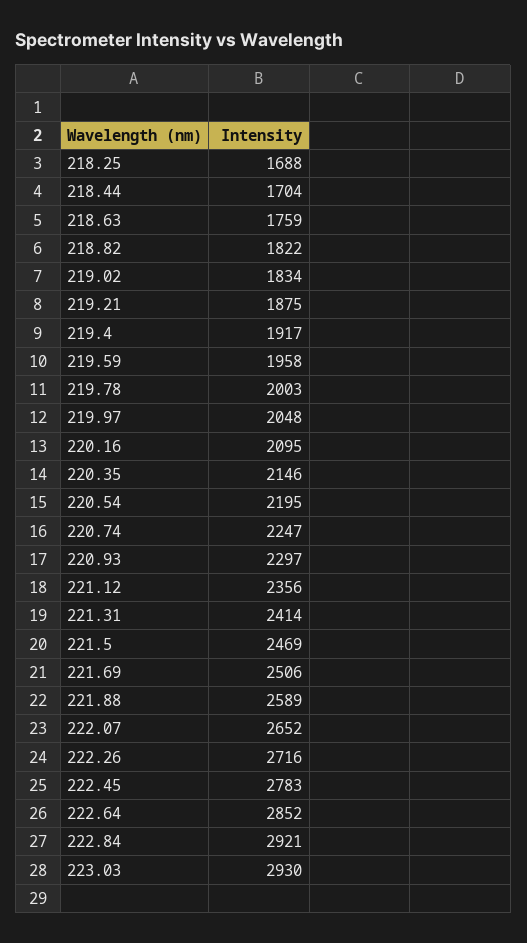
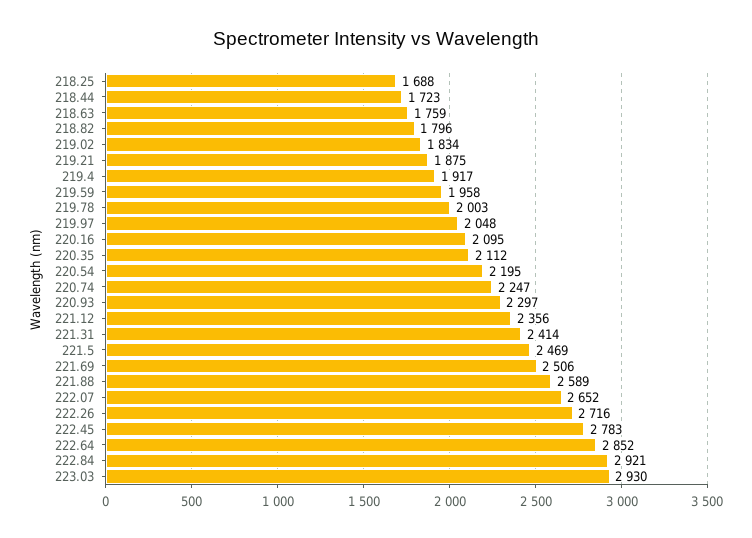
  {
    "218.25": 1688,
-   "218.44": 1704,
+   "218.44": 1723,
    "218.63": 1759,
-   "218.82": 1822,
+   "218.82": 1796,
    "219.02": 1834,
    "219.21": 1875,
    "219.4": 1917,
    "219.59": 1958,
    "219.78": 2003,
    "219.97": 2048,
    "220.16": 2095,
-   "220.35": 2146,
+   "220.35": 2112,
    "220.54": 2195,
    "220.74": 2247,
    "220.93": 2297,
    "221.12": 2356,
    "221.31": 2414,
    "221.5": 2469,
    "221.69": 2506,
    "221.88": 2589,
    "222.07": 2652,
    "222.26": 2716,
    "222.45": 2783,
    "222.64": 2852,
    "222.84": 2921,
    "223.03": 2930
  }

